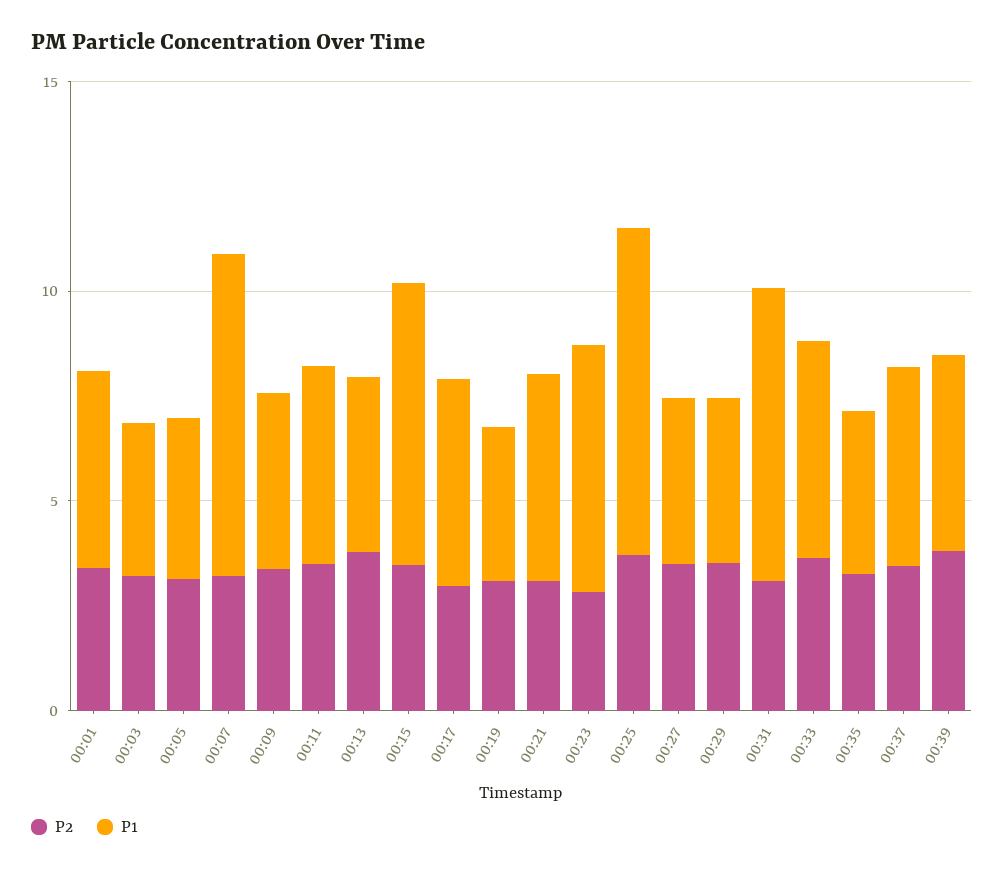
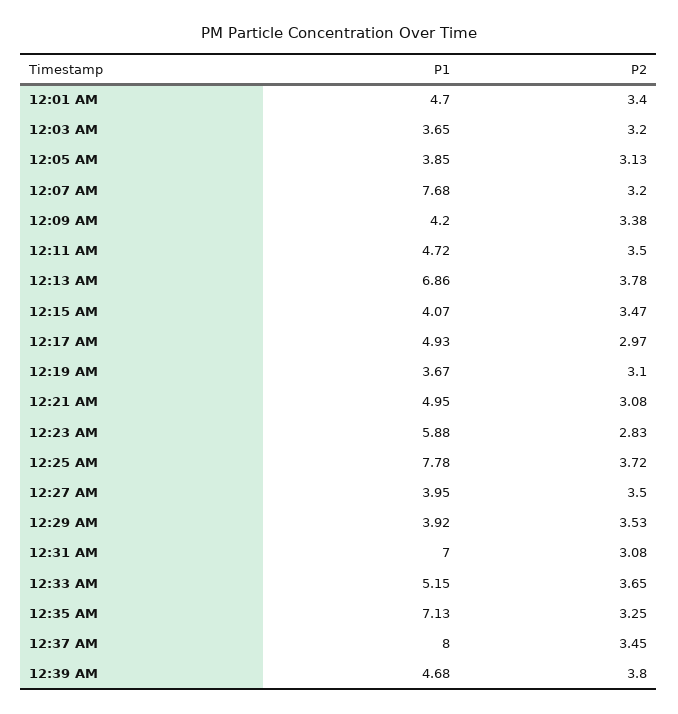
  {
    "P2": {
      "00:01": 3.4,
      "00:03": 3.2,
      "00:05": 3.13,
      "00:07": 3.2,
      "00:09": 3.38,
      "00:11": 3.5,
      "00:13": 3.78,
      "00:15": 3.47,
      "00:17": 2.97,
      "00:19": 3.1,
      "00:21": 3.08,
      "00:23": 2.83,
      "00:25": 3.72,
      "00:27": 3.5,
      "00:29": 3.53,
      "00:31": 3.08,
      "00:33": 3.65,
      "00:35": 3.25,
      "00:37": 3.45,
      "00:39": 3.8
    },
    "P1": {
      "00:01": 4.7,
      "00:03": 3.65,
      "00:05": 3.85,
      "00:07": 7.68,
      "00:09": 4.2,
      "00:11": 4.72,
-     "00:13": 4,
+     "00:13": 6.86,
-     "00:15": 7,
+     "00:15": 4.07,
      "00:17": 4.93,
      "00:19": 3.67,
      "00:21": 4.95,
      "00:23": 5.88,
      "00:25": 7.78,
      "00:27": 3.95,
      "00:29": 3.92,
      "00:31": 7,
      "00:33": 5.15,
-     "00:35": 4,
+     "00:35": 7.13,
-     "00:37": 5,
+     "00:37": 8,
      "00:39": 4.68
    }
  }

